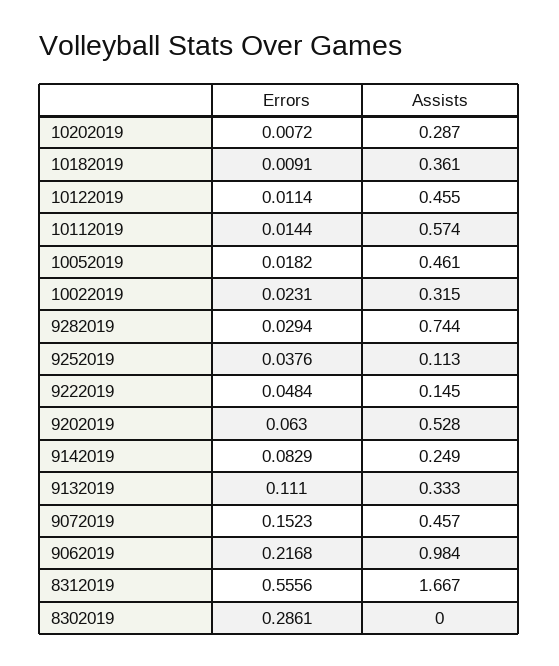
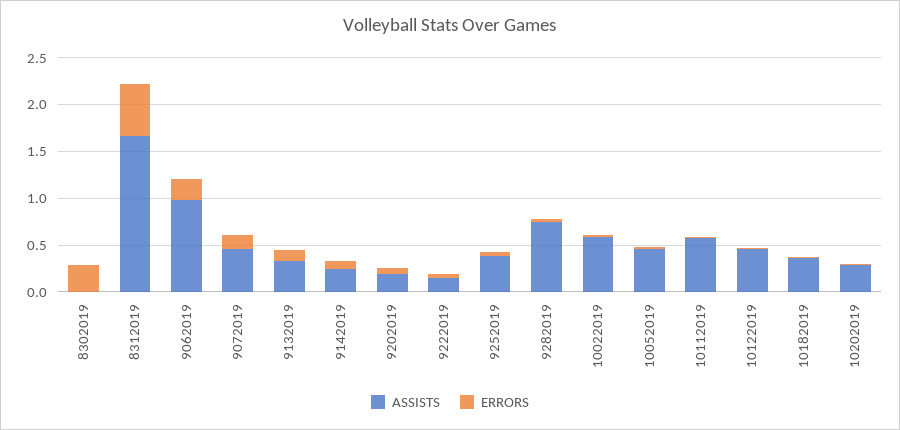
  {
    "Errors": {
      "10202019": 0.0072,
      "10182019": 0.0091,
      "10122019": 0.0114,
      "10112019": 0.0144,
      "10052019": 0.0182,
      "10022019": 0.0231,
      "9282019": 0.0294,
      "9252019": 0.0376,
      "9222019": 0.0484,
      "9202019": 0.063,
      "9142019": 0.0829,
      "9132019": 0.111,
      "9072019": 0.1523,
      "9062019": 0.2168,
      "8312019": 0.5556,
      "8302019": 0.2861
    },
    "Assists": {
      "10202019": 0.287,
      "10182019": 0.361,
      "10122019": 0.455,
      "10112019": 0.574,
      "10052019": 0.461,
-     "10022019": 0.315,
+     "10022019": 0.6,
      "9282019": 0.744,
-     "9252019": 0.113,
+     "9252019": 0.4,
      "9222019": 0.145,
-     "9202019": 0.528,
+     "9202019": 0.2,
      "9142019": 0.249,
      "9132019": 0.333,
      "9072019": 0.457,
      "9062019": 0.984,
      "8312019": 1.667,
      "8302019": 0
    }
  }

